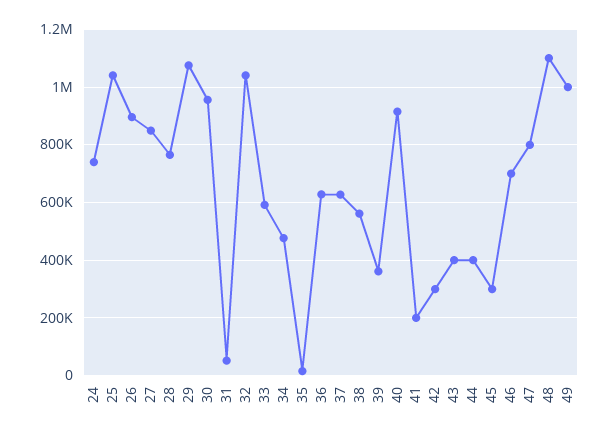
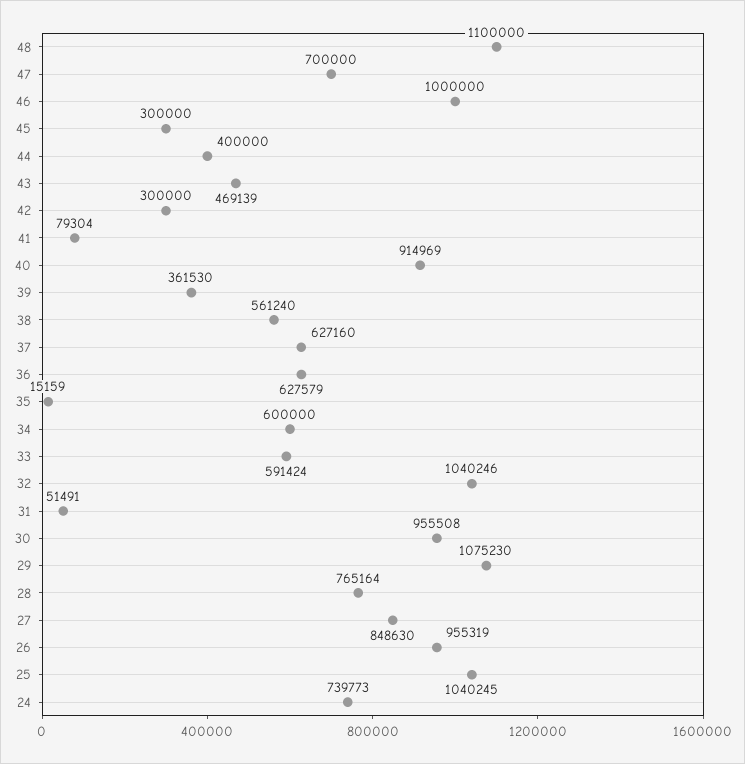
  {
    "24": 739773,
    "25": 1040245,
-   "26": 900000,
+   "26": 955319,
    "27": 848630,
    "28": 765164,
    "29": 1075230,
    "30": 955508,
    "31": 51491,
    "32": 1040246,
    "33": 591424,
-   "34": 475000,
+   "34": 600000,
    "35": 15159,
    "36": 627579,
    "37": 627160,
    "38": 561240,
    "39": 361530,
    "40": 914969,
-   "41": 200000,
+   "41": 79304,
    "42": 300000,
-   "43": 400000,
+   "43": 469139,
    "44": 400000,
    "45": 300000,
-   "46": 700000,
+   "46": 1000000,
-   "47": 800000,
+   "47": 700000,
-   "48": 1100000,
+   "48": 1100000
-   "49": 1000000
  }

